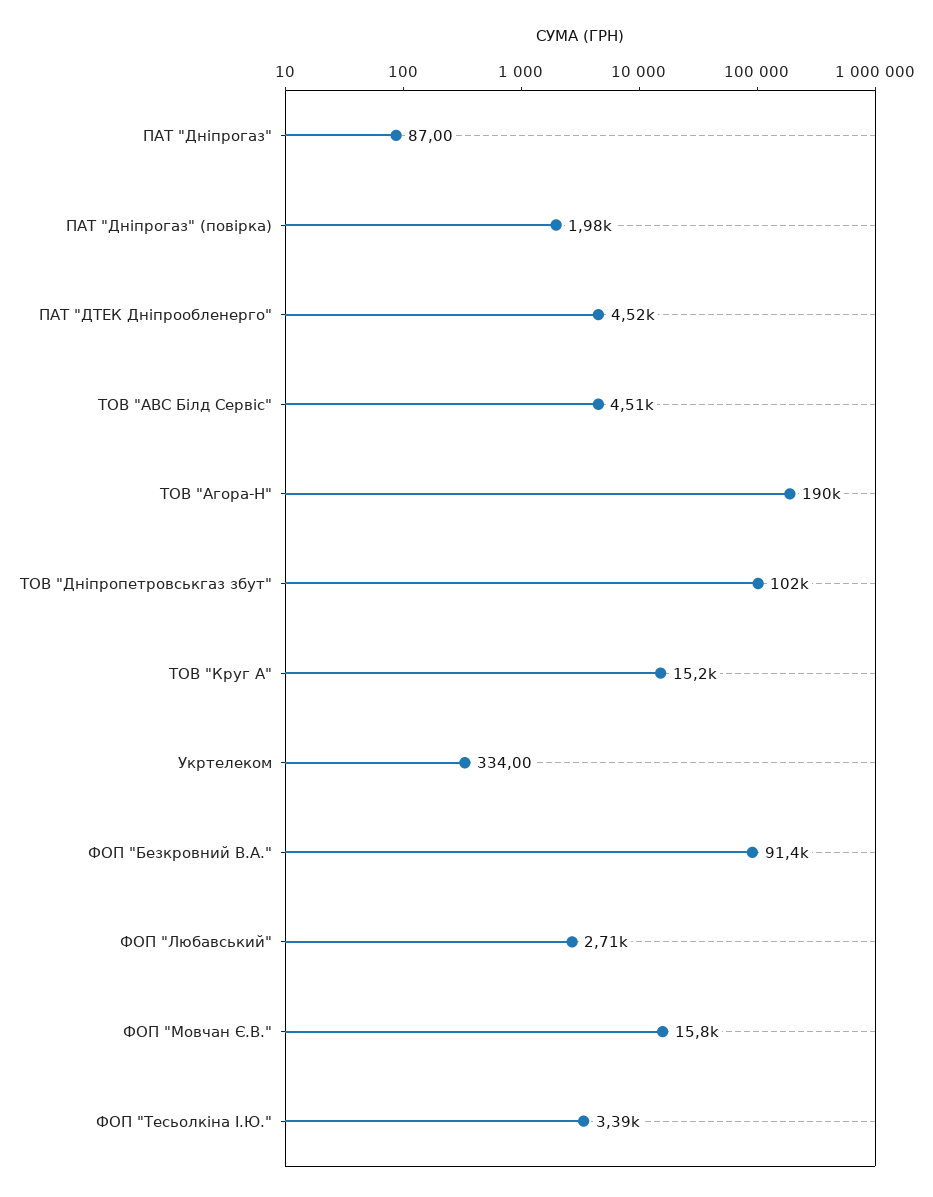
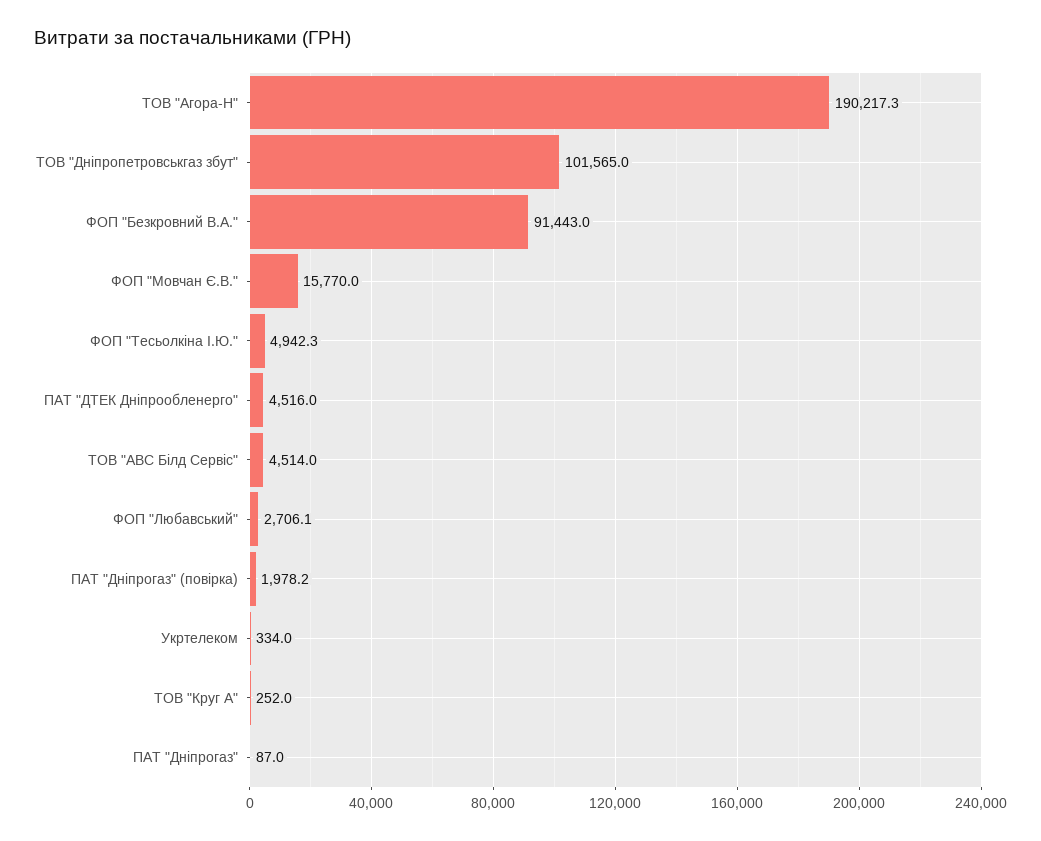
  {
    "ПАТ \"Дніпрогаз\"": 87,
    "ПАТ \"Дніпрогаз\" (повірка)": 1978.2,
    "ПАТ \"ДТЕК Дніпрообленерго\"": 4516,
    "ТОВ \"АВС Білд Сервіс\"": 4514,
    "ТОВ \"Агора-Н\"": 190217.3,
    "ТОВ \"Дніпропетровськгаз збут\"": 101565,
-   "ТОВ \"Круг А\"": 15200,
+   "ТОВ \"Круг А\"": 252,
    "Укртелеком": 334,
    "ФОП \"Безкровний В.А.\"": 91443,
    "ФОП \"Любавський\"": 2706.1,
    "ФОП \"Мовчан Є.В.\"": 15770,
-   "ФОП \"Тесьолкіна І.Ю.\"": 3390
+   "ФОП \"Тесьолкіна І.Ю.\"": 4942.3
  }

